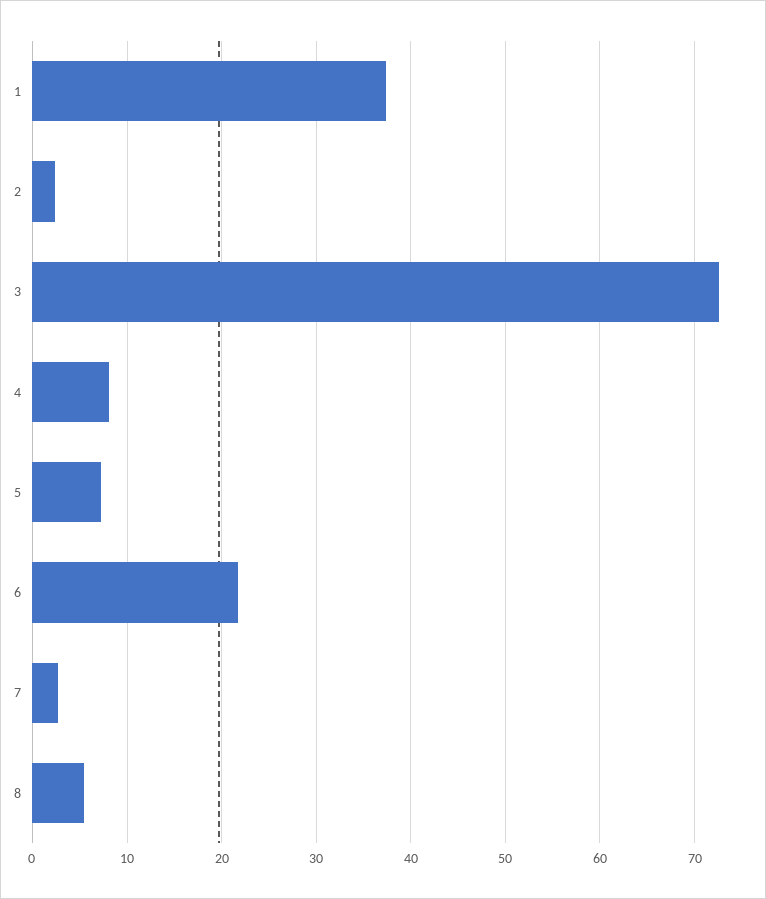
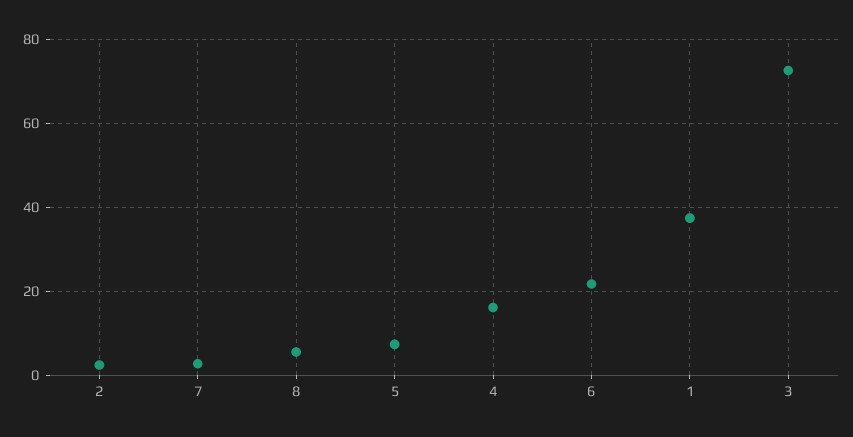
  {
    "1": 37,
    "2": 2,
    "3": 73,
-   "4": 8,
+   "4": 16,
    "5": 7,
    "6": 22,
    "7": 3,
    "8": 6
  }

